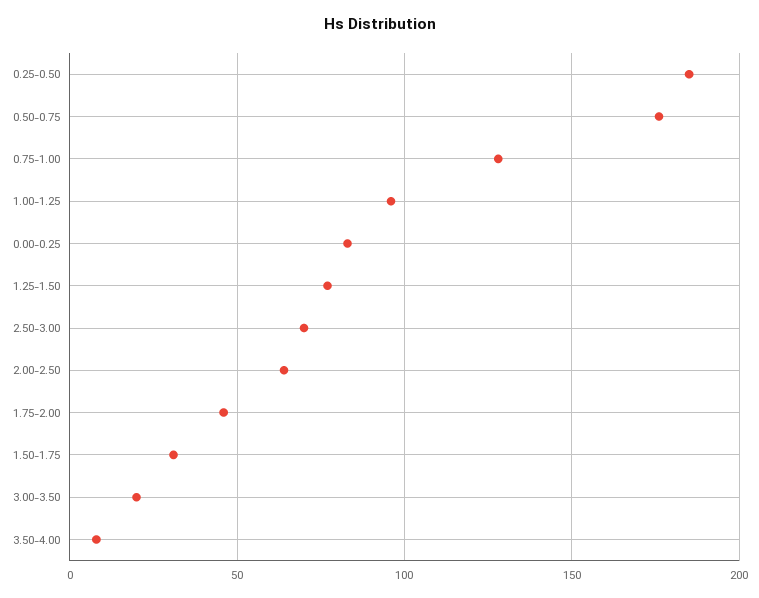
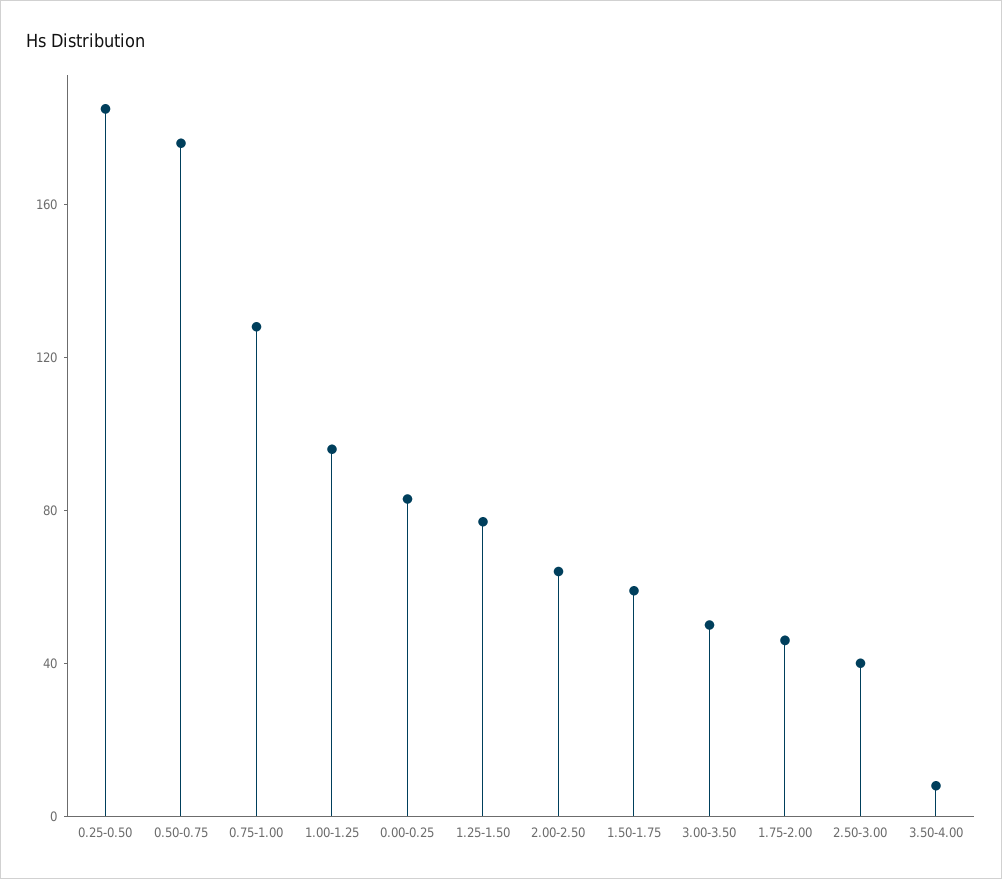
  {
    "0.25-0.50": 185,
    "0.50-0.75": 175,
    "0.75-1.00": 130,
    "1.00-1.25": 95,
    "0.00-0.25": 85,
    "1.25-1.50": 75,
-   "2.50-3.00": 70,
+   "2.50-3.00": 40,
    "2.00-2.50": 65,
    "1.75-2.00": 45,
-   "1.50-1.75": 30,
+   "1.50-1.75": 60,
-   "3.00-3.50": 20,
+   "3.00-3.50": 50,
    "3.50-4.00": 10
  }

